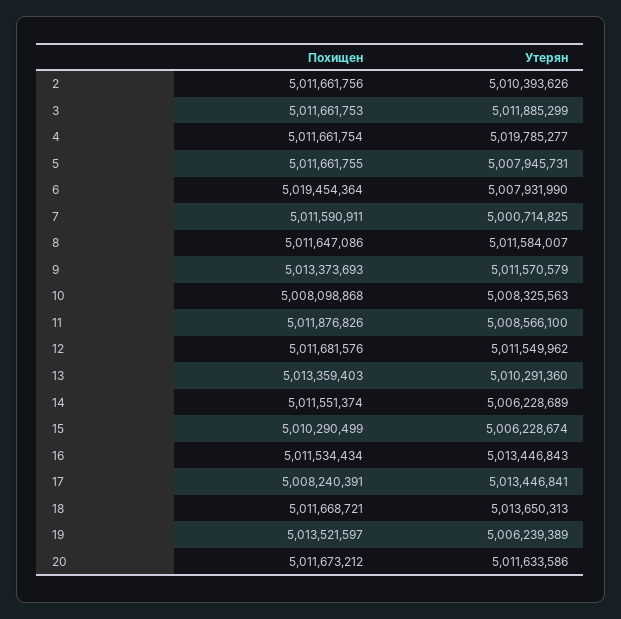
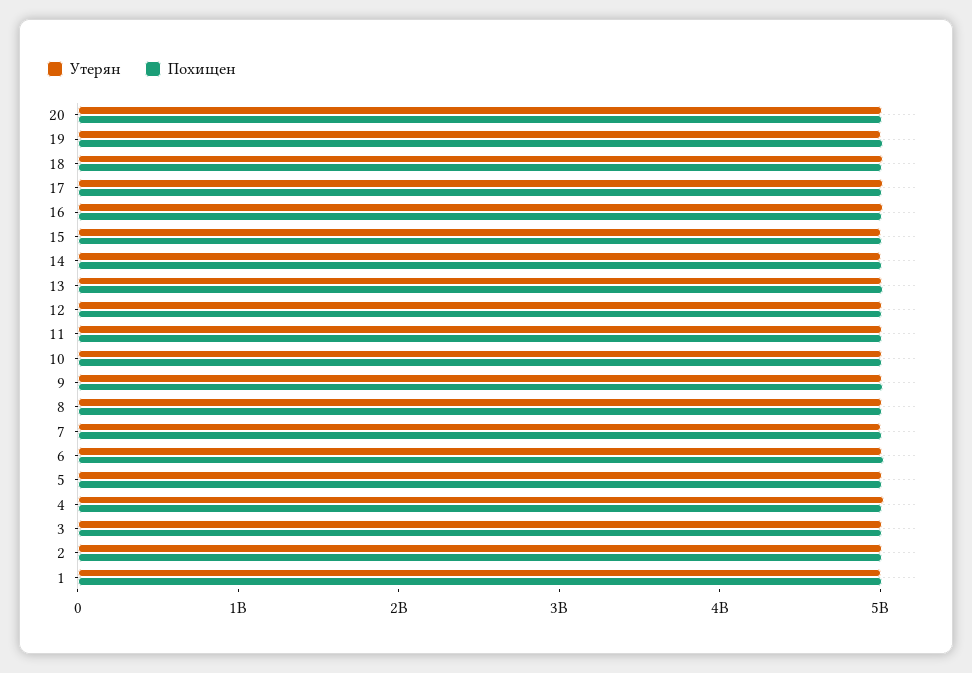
  {
    "Похищен": {
      "2": 5011661756,
      "3": 5011661753,
      "4": 5011661754,
      "5": 5011661755,
      "6": 5019454364,
      "7": 5011590911,
      "8": 5011647086,
      "9": 5013373693,
      "10": 5008098868,
      "11": 5011876826,
      "12": 5011681576,
      "13": 5013359403,
      "14": 5011551374,
      "15": 5010290499,
      "16": 5011534434,
      "17": 5008240391,
      "18": 5011668721,
      "19": 5013521597,
-     "20": 5011673212
+     "20": 5011673212,
+     "1": 5000000000
    },
    "Утерян": {
      "2": 5010393626,
      "3": 5011885299,
      "4": 5019785277,
      "5": 5007945731,
      "6": 5007931990,
      "7": 5000714825,
      "8": 5011584007,
      "9": 5011570579,
      "10": 5008325563,
      "11": 5008566100,
      "12": 5011549962,
      "13": 5010291360,
      "14": 5006228689,
      "15": 5006228674,
      "16": 5013446843,
      "17": 5013446841,
      "18": 5013650313,
      "19": 5006239389,
-     "20": 5011633586
+     "20": 5011633586,
+     "1": 5000000000
    }
  }

